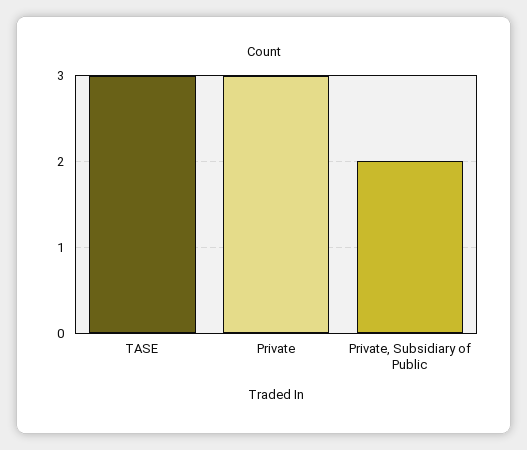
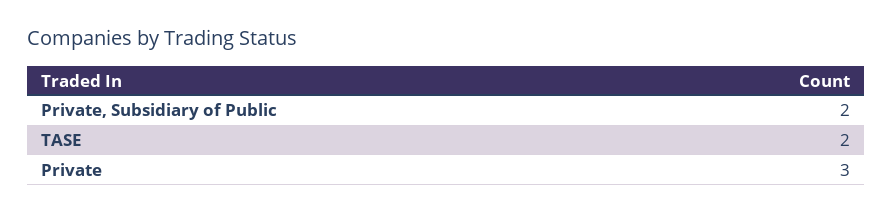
  {
-   "TASE": 3,
+   "TASE": 2,
    "Private": 3,
    "Private, Subsidiary of Public": 2
  }

